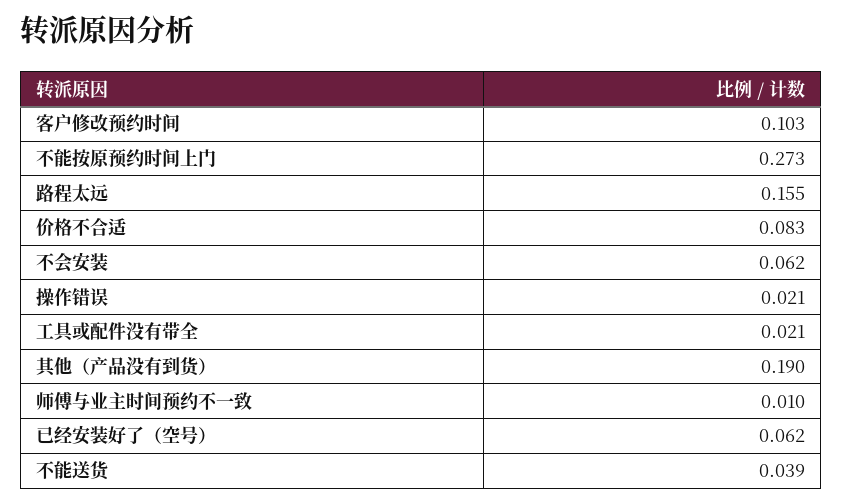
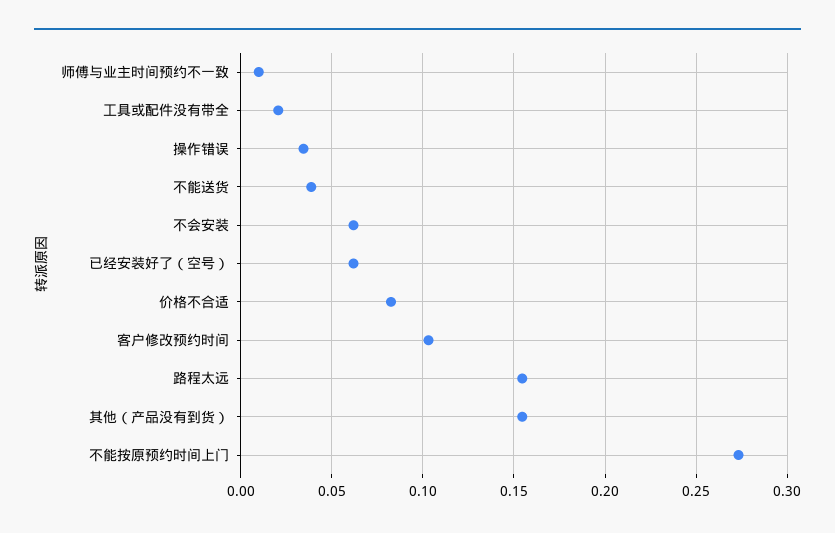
  {
    "客户修改预约时间": 0.103,
    "不能按原预约时间上门": 0.273,
    "路程太远": 0.155,
    "价格不合适": 0.083,
    "不会安装": 0.062,
-   "操作错误": 0.021,
+   "操作错误": 0.035,
    "工具或配件没有带全": 0.021,
-   "其他（产品没有到货）": 0.19,
+   "其他（产品没有到货）": 0.155,
    "师傅与业主时间预约不一致": 0.01,
    "已经安装好了（空号）": 0.062,
    "不能送货": 0.039
  }

